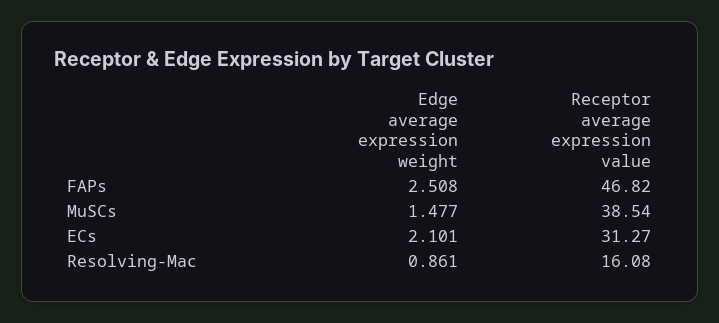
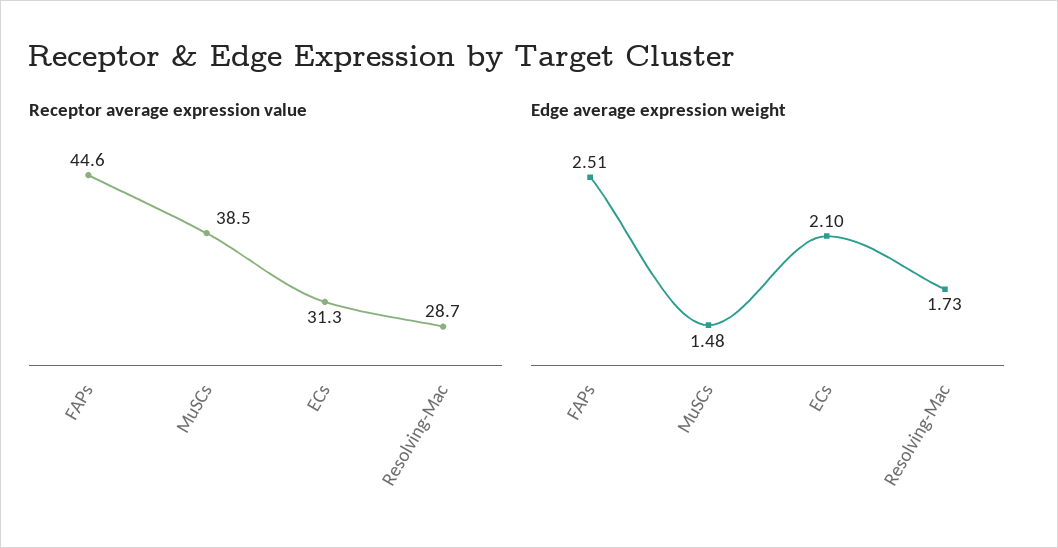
  {
    "Edge average expression weight": {
      "FAPs": 2.508,
      "MuSCs": 1.477,
      "ECs": 2.101,
-     "Resolving-Mac": 0.861
+     "Resolving-Mac": 1.73
    },
    "Receptor average expression value": {
-     "FAPs": 46.82,
+     "FAPs": 44.6,
      "MuSCs": 38.54,
      "ECs": 31.27,
-     "Resolving-Mac": 16.08
+     "Resolving-Mac": 28.7
    }
  }

